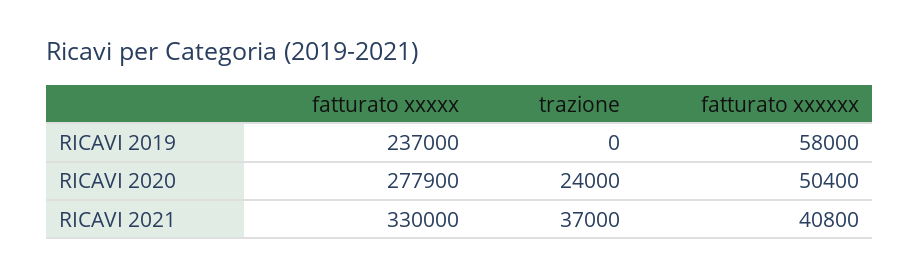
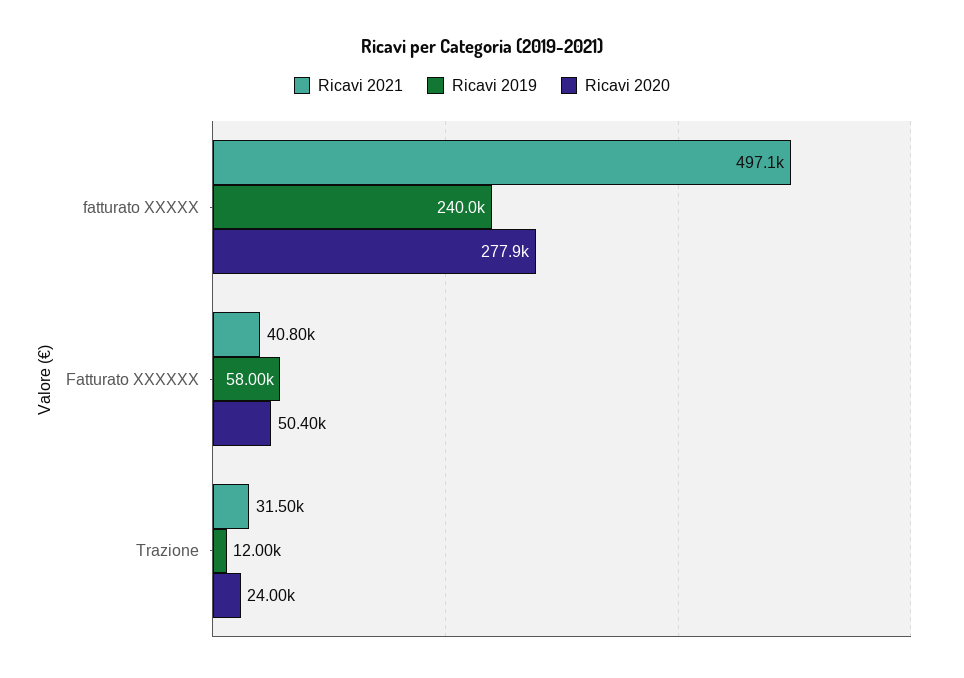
  {
    "RICAVI 2019": {
-     "fatturato xxxxx": 237000,
+     "fatturato xxxxx": 240000,
-     "trazione": 0,
+     "trazione": 12000,
      "fatturato xxxxxx": 58000
    },
    "RICAVI 2020": {
      "fatturato xxxxx": 277900,
      "trazione": 24000,
      "fatturato xxxxxx": 50400
    },
    "RICAVI 2021": {
-     "fatturato xxxxx": 330000,
+     "fatturato xxxxx": 497100,
-     "trazione": 37000,
+     "trazione": 31500,
      "fatturato xxxxxx": 40800
    }
  }

